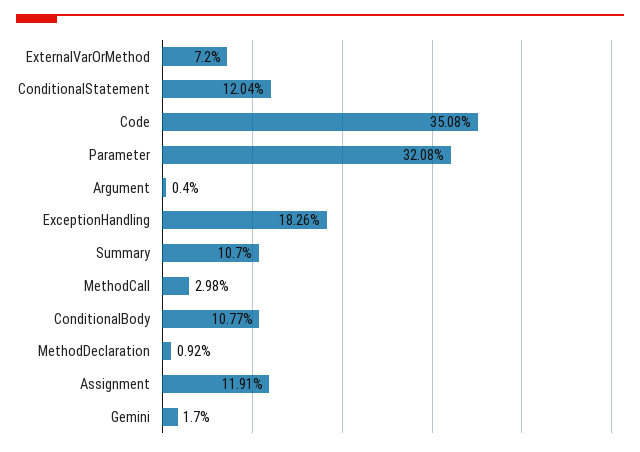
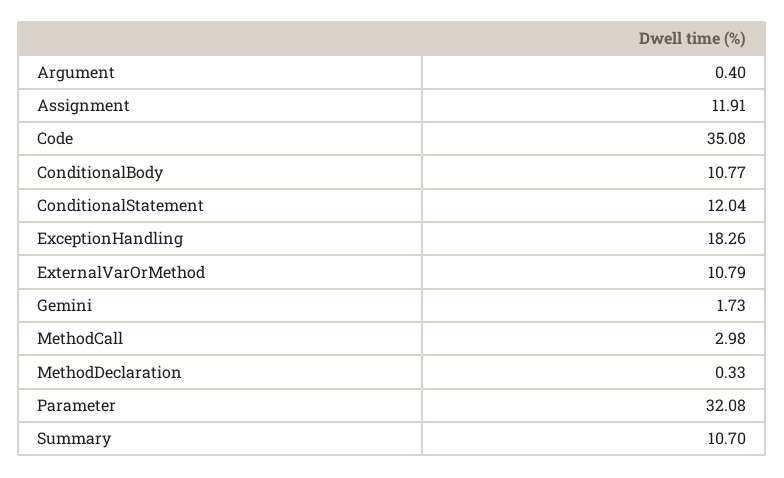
  {
-   "ExternalVarOrMethod": 7.2,
+   "ExternalVarOrMethod": 10.79,
    "ConditionalStatement": 12.04,
    "Code": 35.08,
    "Parameter": 32.08,
    "Argument": 0.4,
    "ExceptionHandling": 18.26,
    "Summary": 10.7,
    "MethodCall": 2.98,
    "ConditionalBody": 10.77,
-   "MethodDeclaration": 0.92,
+   "MethodDeclaration": 0.33,
    "Assignment": 11.91,
-   "Gemini": 1.7
+   "Gemini": 1.73
  }

